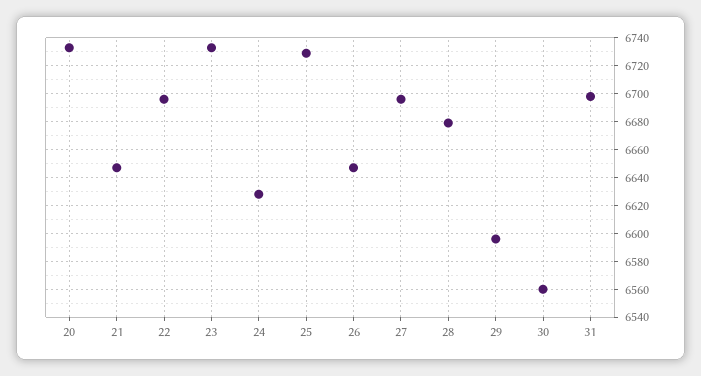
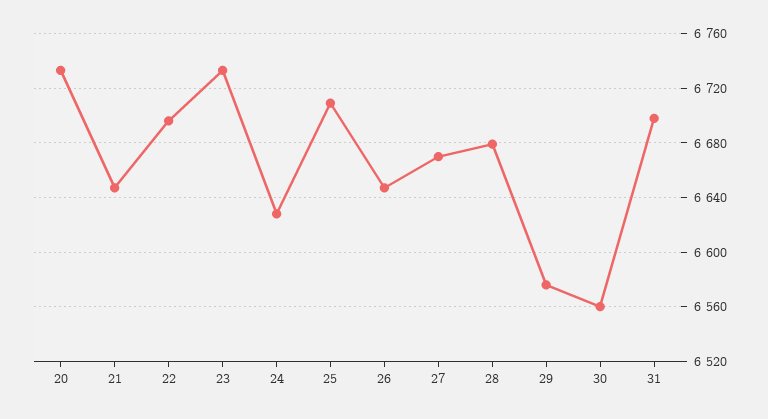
  {
    "20": 6735,
    "21": 6645,
    "22": 6695,
    "23": 6735,
    "24": 6630,
-   "25": 6730,
+   "25": 6710,
    "26": 6645,
-   "27": 6695,
+   "27": 6670,
    "28": 6680,
-   "29": 6595,
+   "29": 6575,
    "30": 6560,
    "31": 6700
  }

